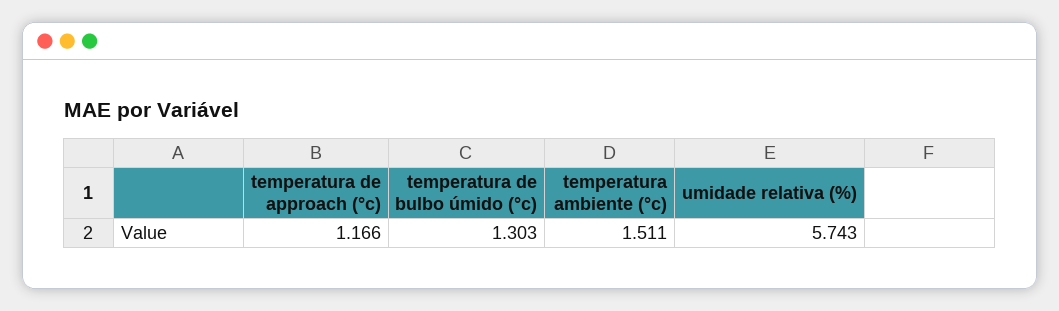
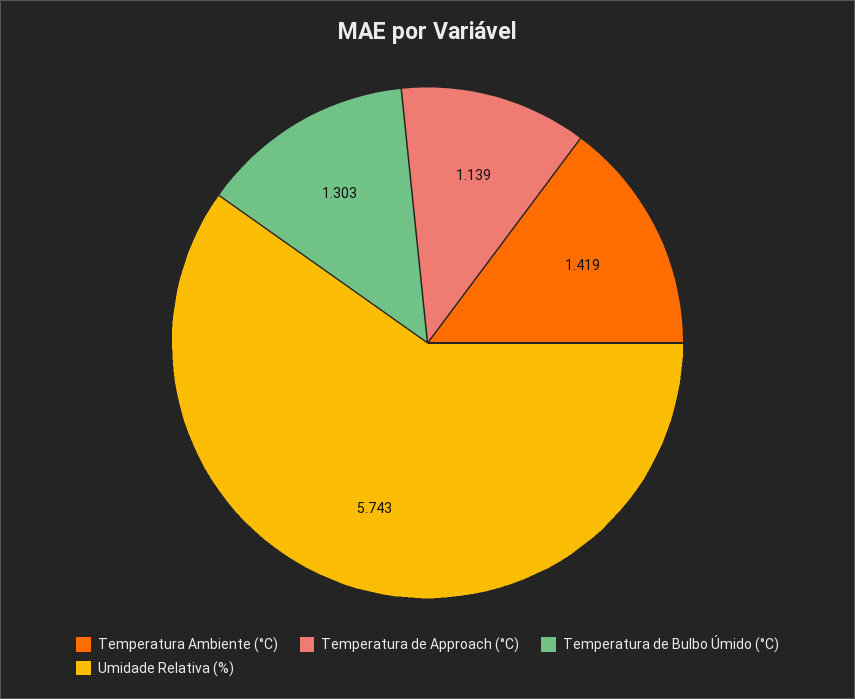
  {
-   "temperatura de approach (°c)": 1.166,
+   "temperatura de approach (°c)": 1.139,
    "temperatura de bulbo úmido (°c)": 1.303,
-   "temperatura ambiente (°c)": 1.511,
+   "temperatura ambiente (°c)": 1.419,
    "umidade relativa (%)": 5.743
  }

